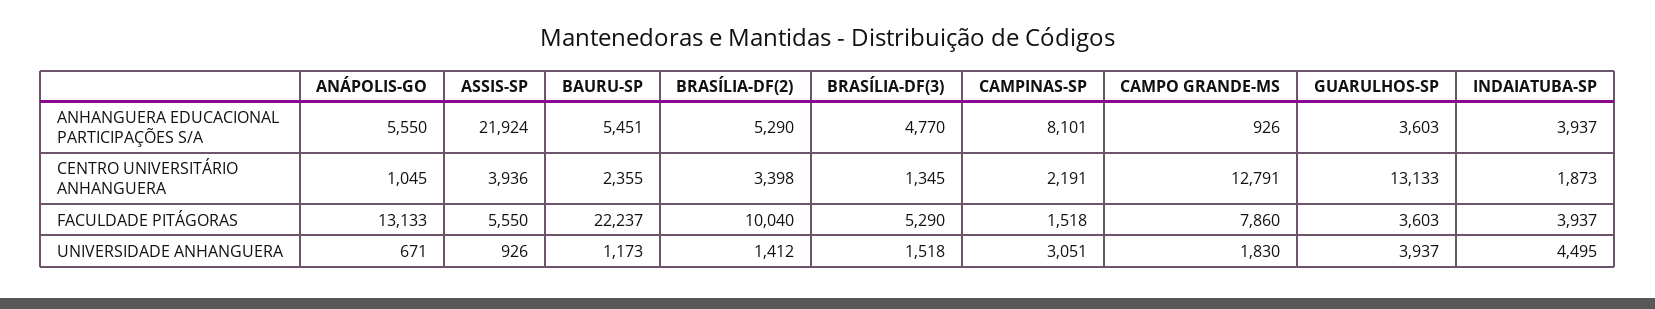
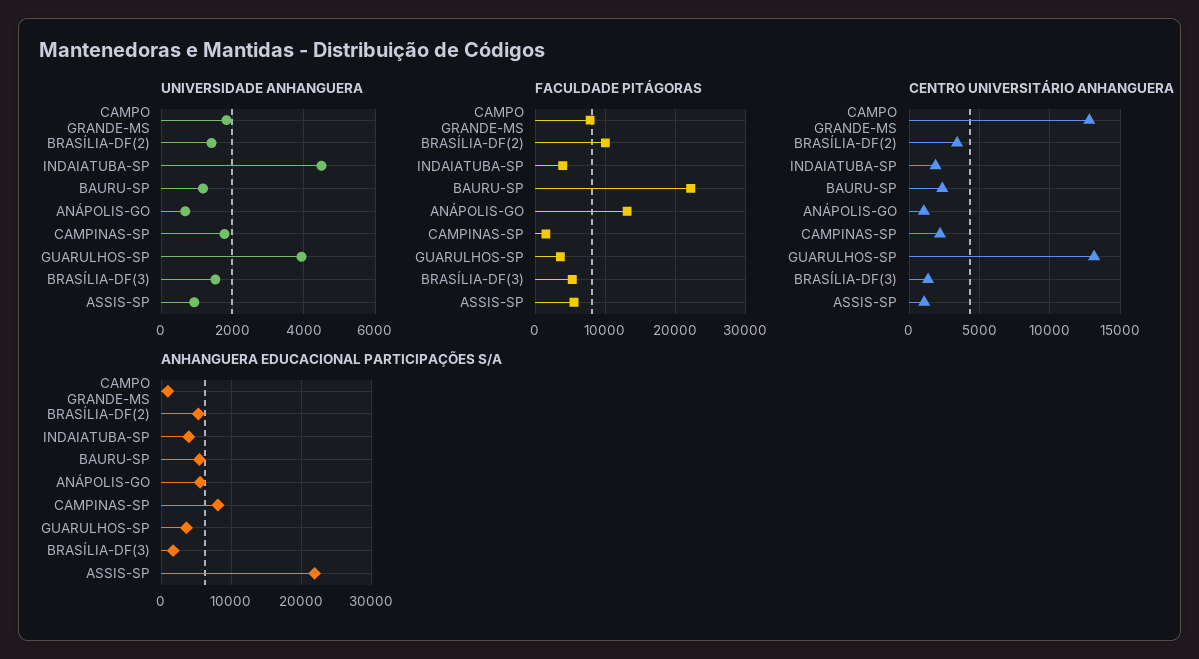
  {
    "ANHANGUERA EDUCACIONAL PARTICIPAÇÕES S/A": {
      "ANÁPOLIS-GO": 5550,
      "ASSIS-SP": 21924,
      "BAURU-SP": 5451,
      "BRASÍLIA-DF(2)": 5290,
-     "BRASÍLIA-DF(3)": 4770,
+     "BRASÍLIA-DF(3)": 2000,
      "CAMPINAS-SP": 8101,
      "CAMPO GRANDE-MS": 926,
      "GUARULHOS-SP": 3603,
      "INDAIATUBA-SP": 3937
    },
    "CENTRO UNIVERSITÁRIO ANHANGUERA": {
      "ANÁPOLIS-GO": 1045,
-     "ASSIS-SP": 3936,
+     "ASSIS-SP": 1000,
      "BAURU-SP": 2355,
      "BRASÍLIA-DF(2)": 3398,
      "BRASÍLIA-DF(3)": 1345,
      "CAMPINAS-SP": 2191,
      "CAMPO GRANDE-MS": 12791,
      "GUARULHOS-SP": 13133,
      "INDAIATUBA-SP": 1873
    },
    "FACULDADE PITÁGORAS": {
      "ANÁPOLIS-GO": 13133,
      "ASSIS-SP": 5550,
      "BAURU-SP": 22237,
      "BRASÍLIA-DF(2)": 10040,
      "BRASÍLIA-DF(3)": 5290,
      "CAMPINAS-SP": 1518,
      "CAMPO GRANDE-MS": 7860,
      "GUARULHOS-SP": 3603,
      "INDAIATUBA-SP": 3937
    },
    "UNIVERSIDADE ANHANGUERA": {
      "ANÁPOLIS-GO": 671,
      "ASSIS-SP": 926,
      "BAURU-SP": 1173,
      "BRASÍLIA-DF(2)": 1412,
      "BRASÍLIA-DF(3)": 1518,
-     "CAMPINAS-SP": 3051,
+     "CAMPINAS-SP": 1800,
      "CAMPO GRANDE-MS": 1830,
      "GUARULHOS-SP": 3937,
      "INDAIATUBA-SP": 4495
    }
  }

